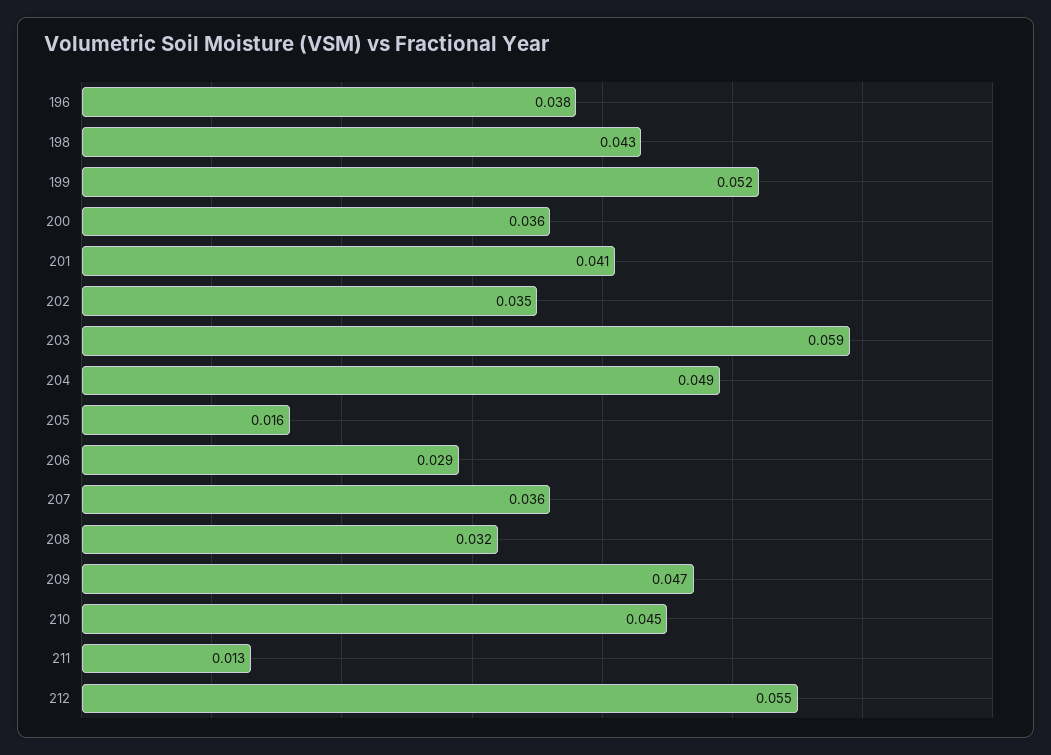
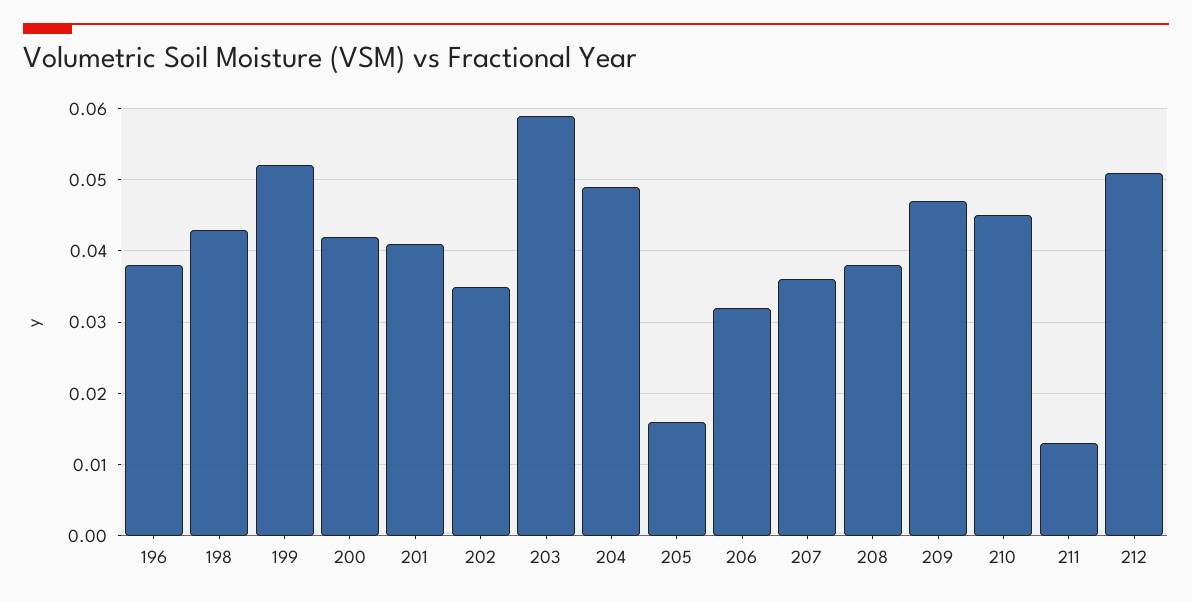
  {
    "196": 0.038,
    "198": 0.043,
    "199": 0.052,
-   "200": 0.036,
+   "200": 0.042,
    "201": 0.041,
    "202": 0.035,
    "203": 0.059,
    "204": 0.049,
    "205": 0.016,
-   "206": 0.029,
+   "206": 0.032,
    "207": 0.036,
-   "208": 0.032,
+   "208": 0.038,
    "209": 0.047,
    "210": 0.045,
    "211": 0.013,
-   "212": 0.055
+   "212": 0.051
  }

